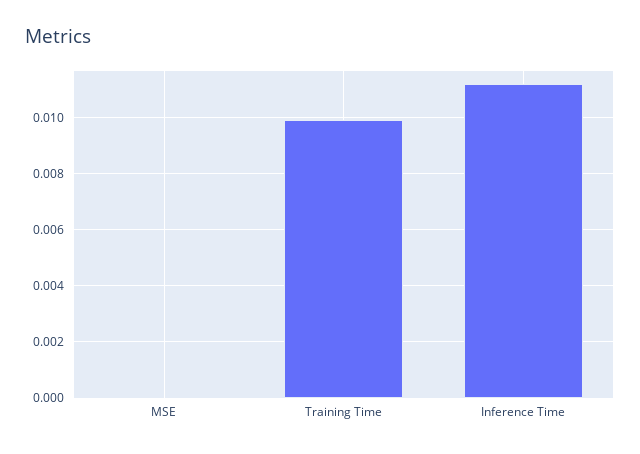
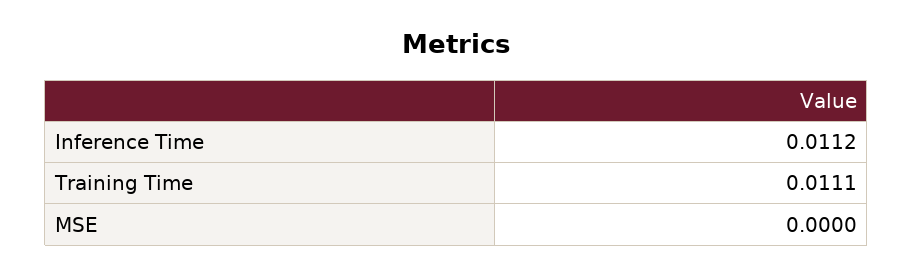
  {
    "MSE": 0,
-   "Training Time": 0.01,
+   "Training Time": 0.0111,
    "Inference Time": 0.0112
  }

